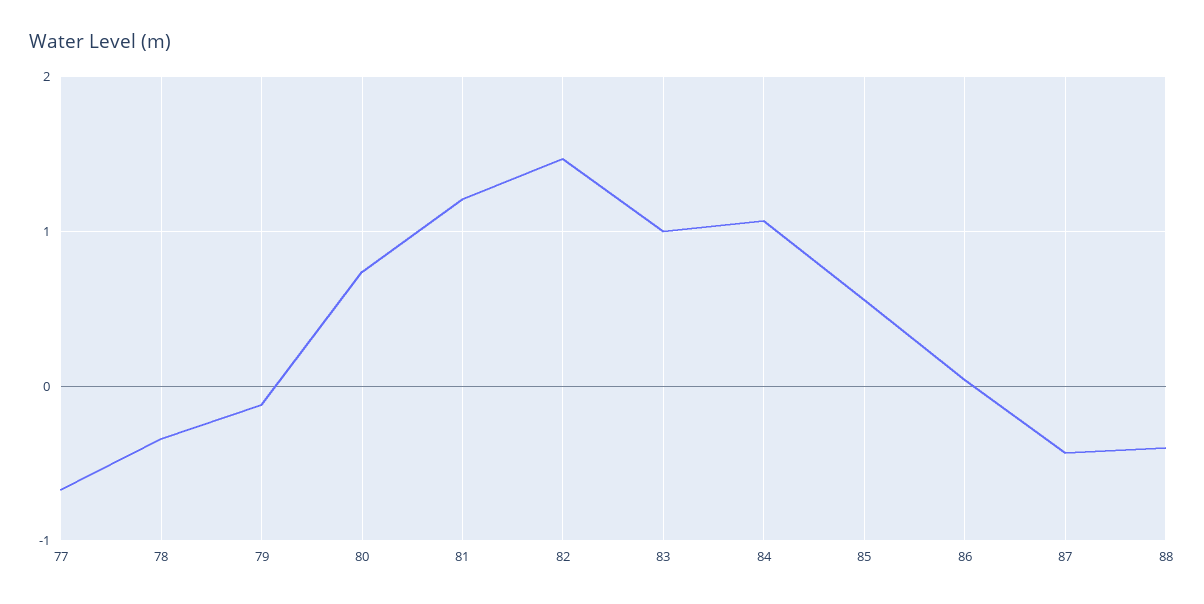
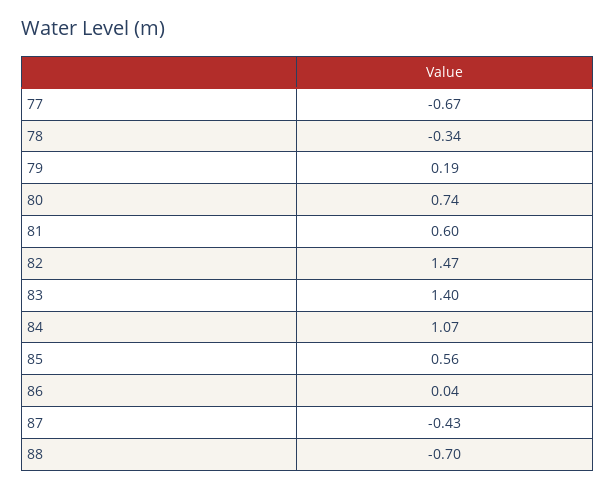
  {
    "77": -0.67,
    "78": -0.34,
-   "79": -0.1,
+   "79": 0.19,
    "80": 0.74,
-   "81": 1.2,
+   "81": 0.6,
    "82": 1.47,
-   "83": 1,
+   "83": 1.4,
    "84": 1.07,
    "85": 0.56,
    "86": 0.04,
    "87": -0.43,
-   "88": -0.4
+   "88": -0.7
  }

